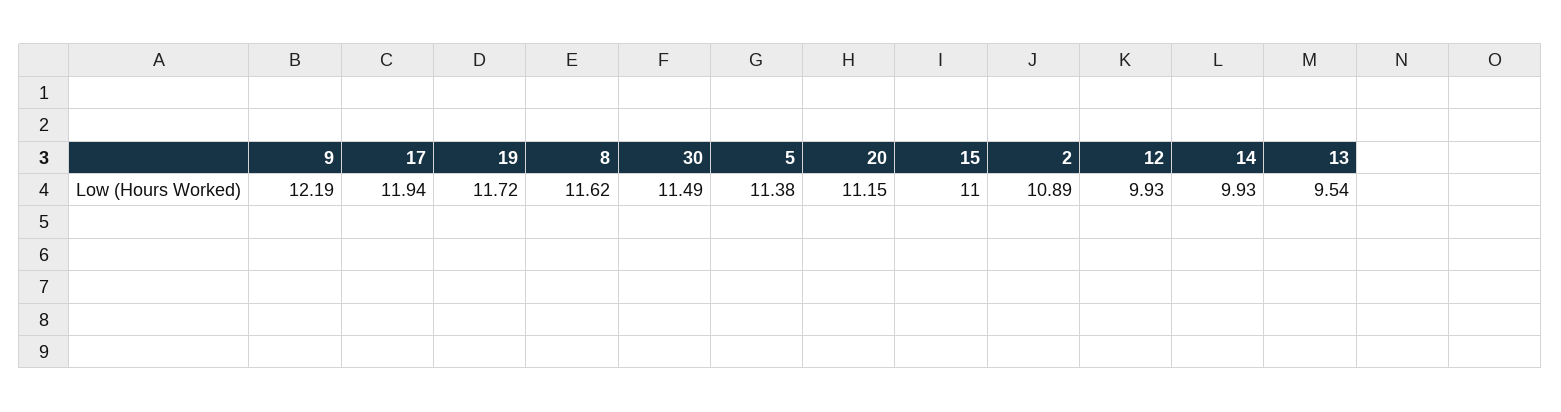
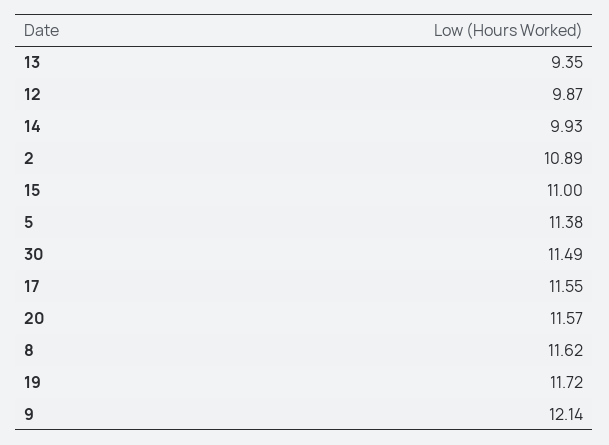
  {
-   "9": 12.19,
+   "9": 12.14,
-   "17": 11.94,
+   "17": 11.55,
    "19": 11.72,
    "8": 11.62,
    "30": 11.49,
    "5": 11.38,
-   "20": 11.15,
+   "20": 11.57,
    "15": 11,
    "2": 10.89,
-   "12": 9.93,
+   "12": 9.87,
    "14": 9.93,
-   "13": 9.54
+   "13": 9.35
  }

